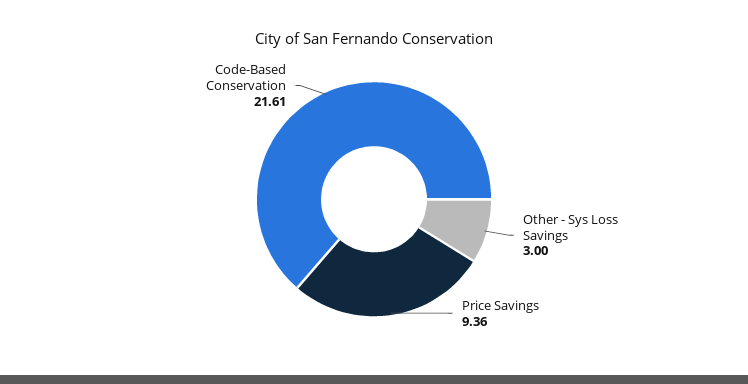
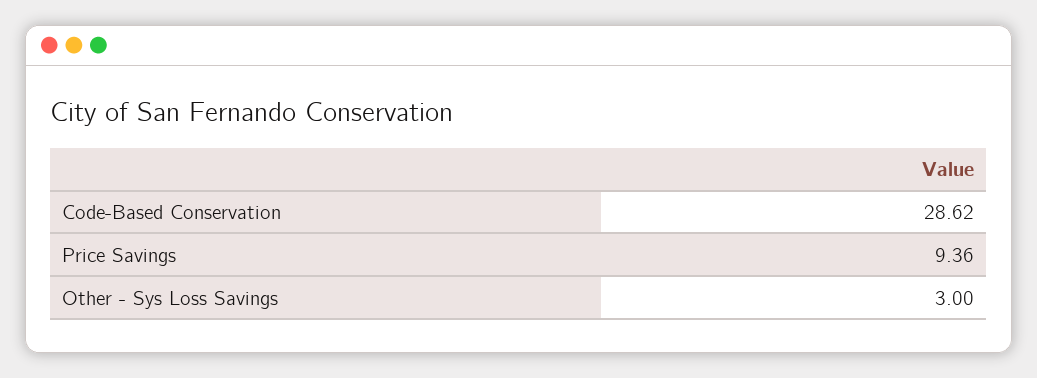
  {
    "Other - Sys Loss Savings": 3,
    "Price Savings": 9.36,
-   "Code-Based Conservation": 21.61
+   "Code-Based Conservation": 28.62
  }

